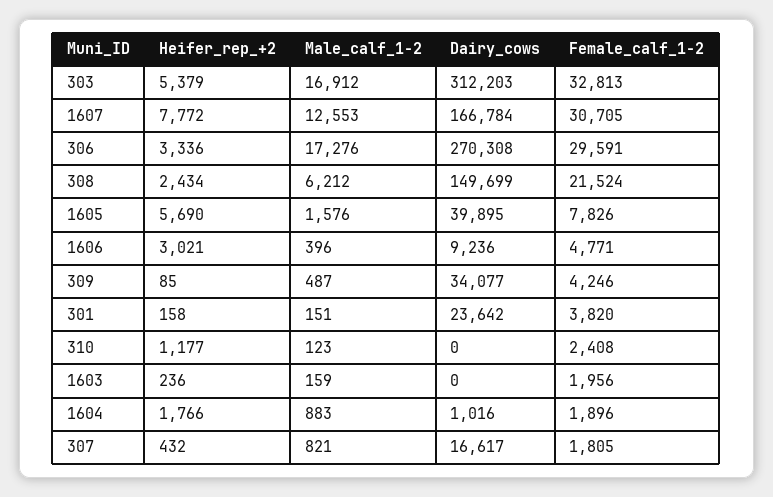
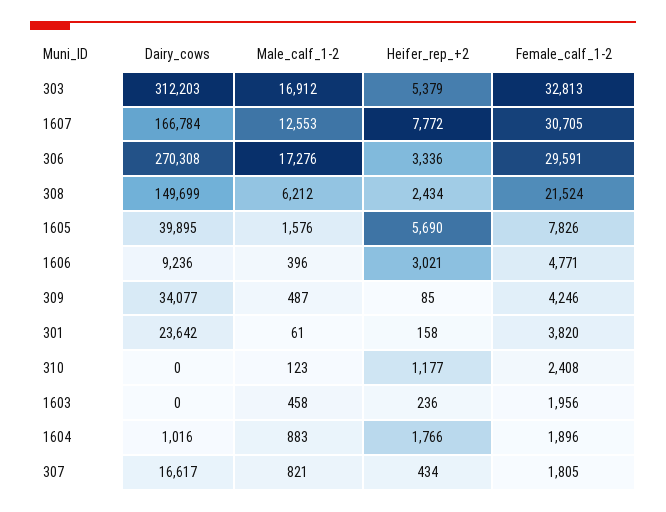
  {
    "Heifer_rep_+2": {
      "303": 5379,
      "1607": 7772,
      "306": 3336,
      "308": 2434,
      "1605": 5690,
      "1606": 3021,
      "309": 85,
      "301": 158,
      "310": 1177,
      "1603": 236,
      "1604": 1766,
-     "307": 432
+     "307": 434
    },
    "Male_calf_1-2": {
      "303": 16912,
      "1607": 12553,
      "306": 17276,
      "308": 6212,
      "1605": 1576,
      "1606": 396,
      "309": 487,
-     "301": 151,
+     "301": 61,
      "310": 123,
-     "1603": 159,
+     "1603": 458,
      "1604": 883,
      "307": 821
    },
    "Dairy_cows": {
      "303": 312203,
      "1607": 166784,
      "306": 270308,
      "308": 149699,
      "1605": 39895,
      "1606": 9236,
      "309": 34077,
      "301": 23642,
      "310": 0,
      "1603": 0,
      "1604": 1016,
      "307": 16617
    },
    "Female_calf_1-2": {
      "303": 32813,
      "1607": 30705,
      "306": 29591,
      "308": 21524,
      "1605": 7826,
      "1606": 4771,
      "309": 4246,
      "301": 3820,
      "310": 2408,
      "1603": 1956,
      "1604": 1896,
      "307": 1805
    }
  }

